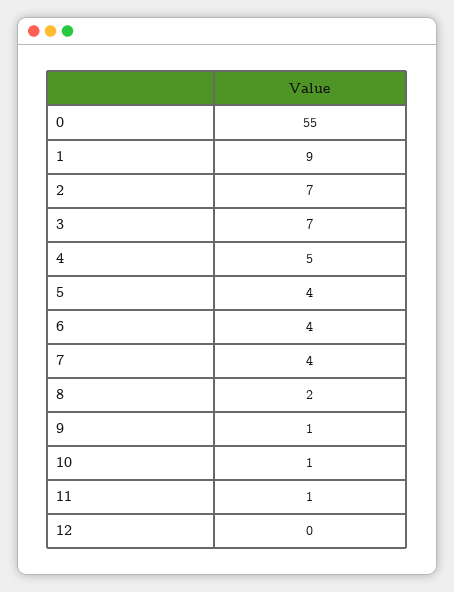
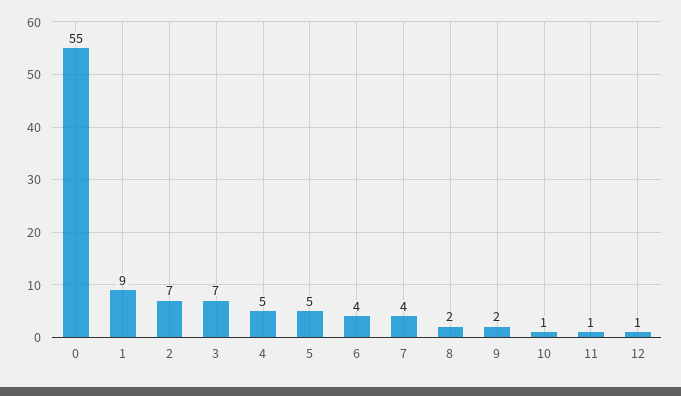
  {
    "0": 55,
    "1": 9,
    "2": 7,
    "3": 7,
    "4": 5,
-   "5": 4,
+   "5": 5,
    "6": 4,
    "7": 4,
    "8": 2,
-   "9": 1,
+   "9": 2,
    "10": 1,
    "11": 1,
-   "12": 0
+   "12": 1
  }

